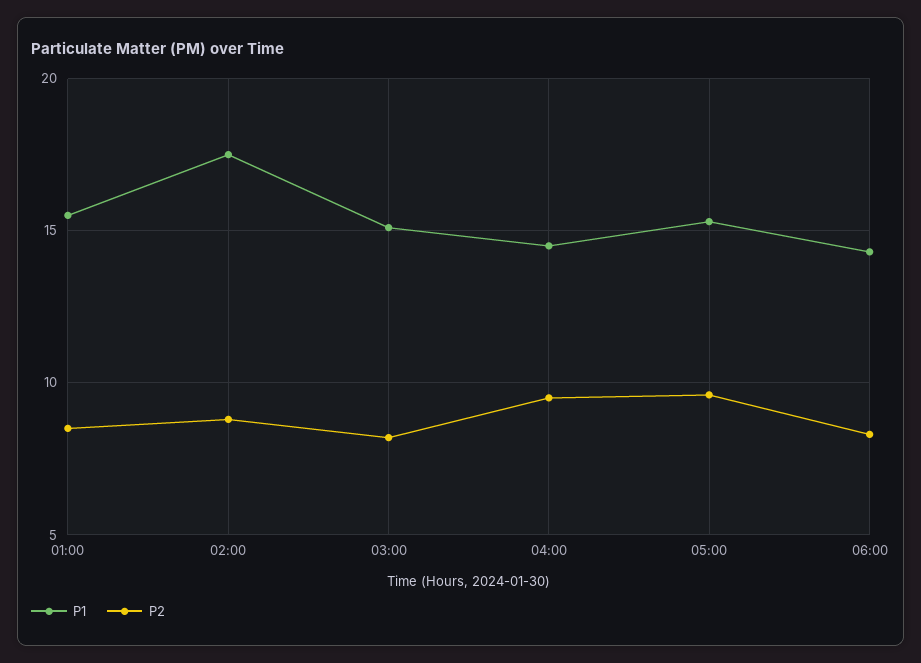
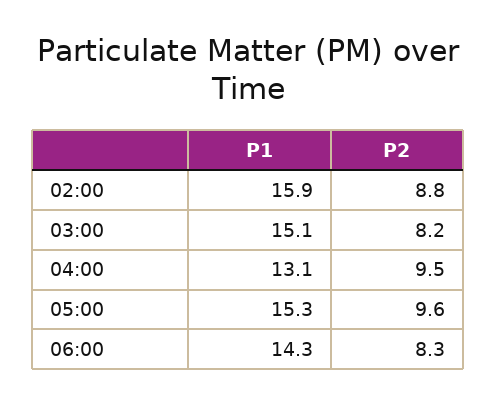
  {
    "P1": {
-     "01:00": 15.5,
-     "02:00": 17.5,
+     "02:00": 15.9,
      "03:00": 15.1,
-     "04:00": 14.5,
+     "04:00": 13.1,
      "05:00": 15.3,
      "06:00": 14.3
    },
    "P2": {
-     "01:00": 8.5,
      "02:00": 8.8,
      "03:00": 8.2,
      "04:00": 9.5,
      "05:00": 9.6,
      "06:00": 8.3
    }
  }

